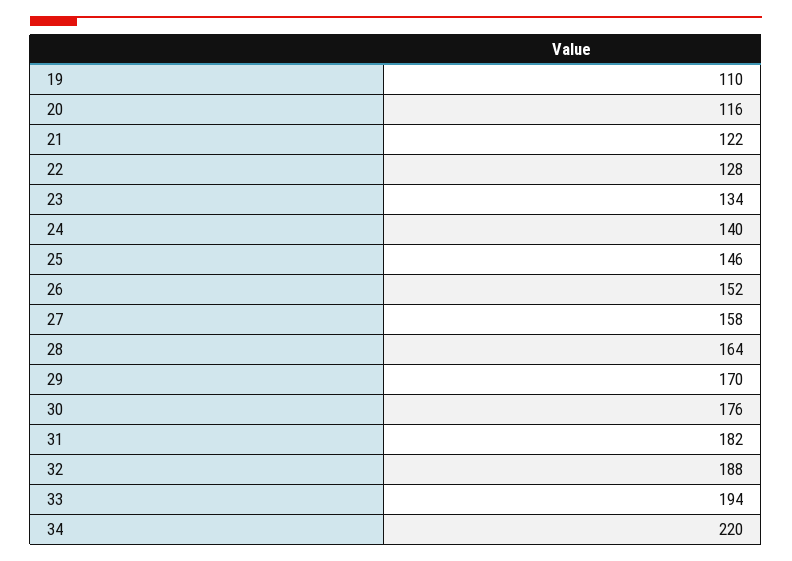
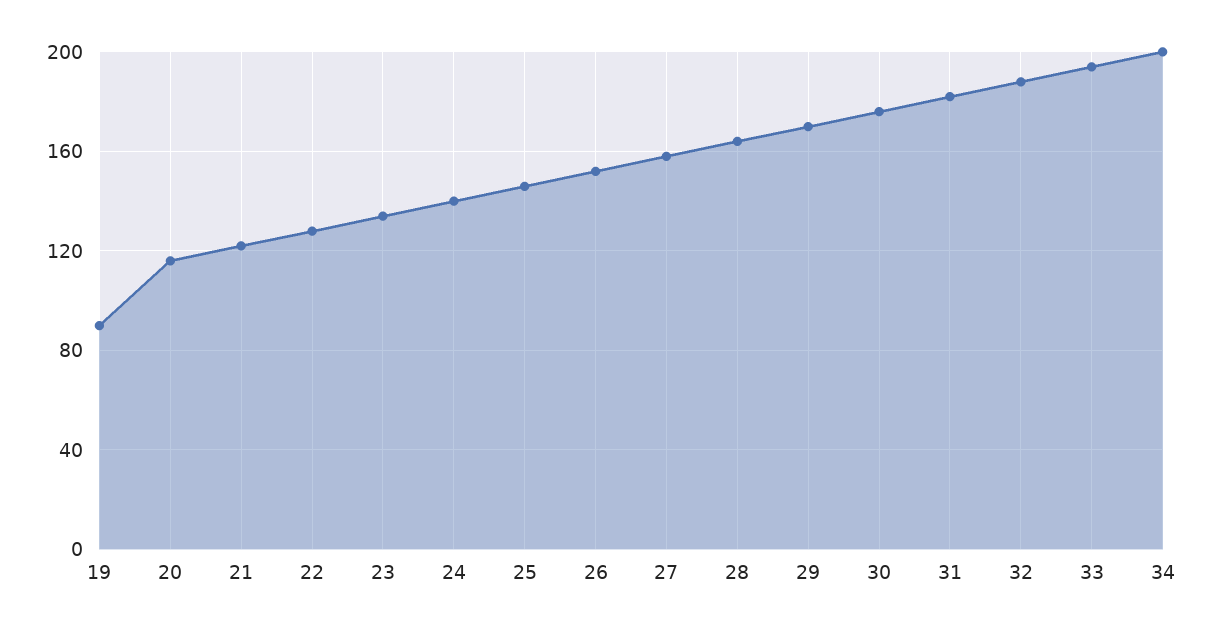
  {
-   "19": 110,
+   "19": 90,
    "20": 116,
    "21": 122,
    "22": 128,
    "23": 134,
    "24": 140,
    "25": 146,
    "26": 152,
    "27": 158,
    "28": 164,
    "29": 170,
    "30": 176,
    "31": 182,
    "32": 188,
    "33": 194,
-   "34": 220
+   "34": 200
  }

